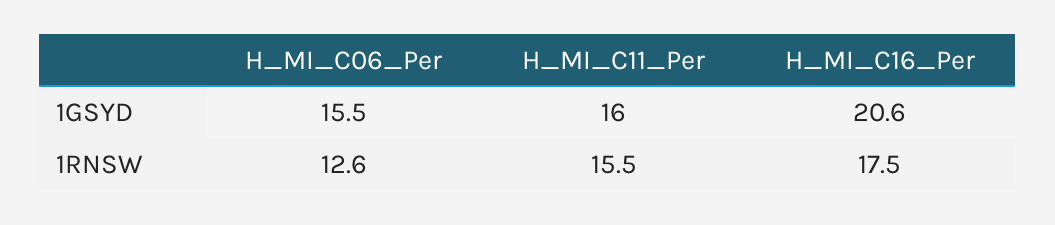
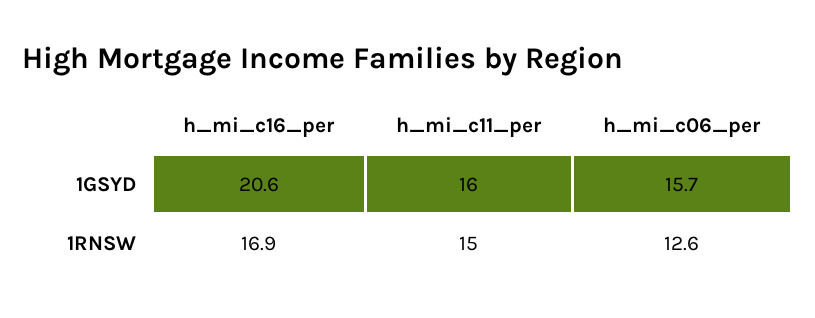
  {
    "H_MI_C06_Per": {
-     "1GSYD": 15.5,
+     "1GSYD": 15.7,
      "1RNSW": 12.6
    },
    "H_MI_C11_Per": {
      "1GSYD": 16,
-     "1RNSW": 15.5
+     "1RNSW": 15
    },
    "H_MI_C16_Per": {
      "1GSYD": 20.6,
-     "1RNSW": 17.5
+     "1RNSW": 16.9
    }
  }

